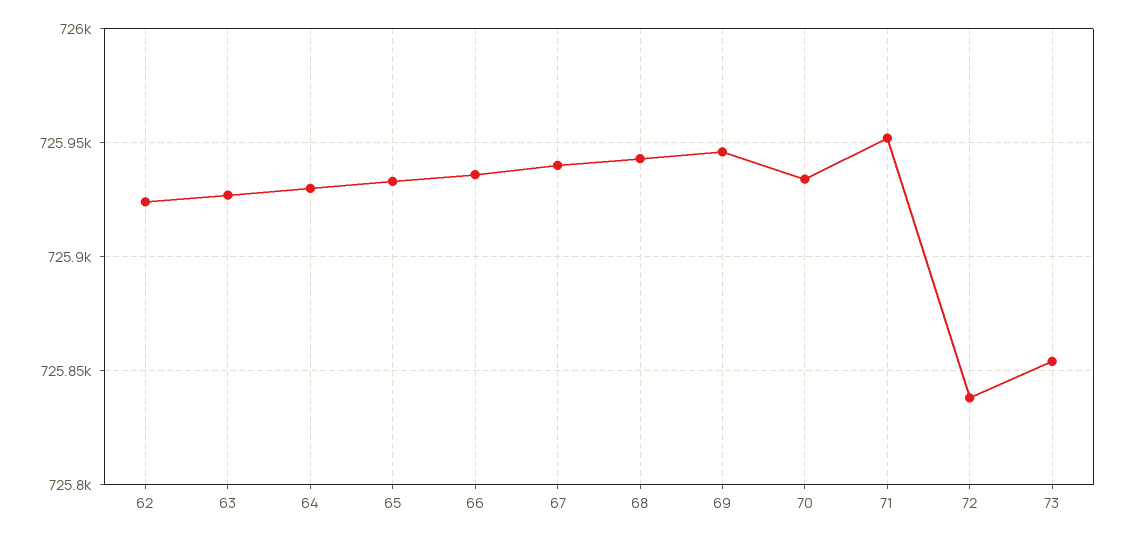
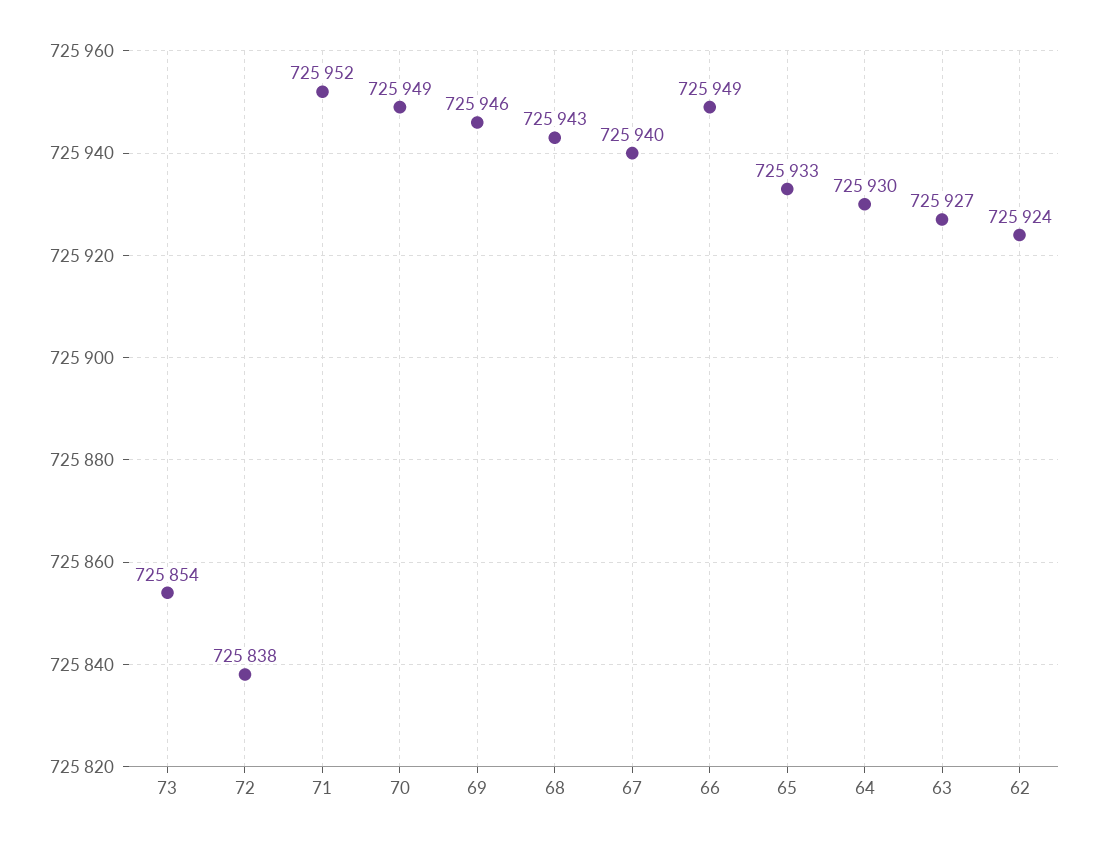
  {
    "62": 725924,
    "63": 725927,
    "64": 725930,
    "65": 725933,
-   "66": 725935,
+   "66": 725949,
    "67": 725940,
    "68": 725943,
    "69": 725946,
-   "70": 725935,
+   "70": 725949,
    "71": 725952,
    "72": 725838,
    "73": 725854
  }

